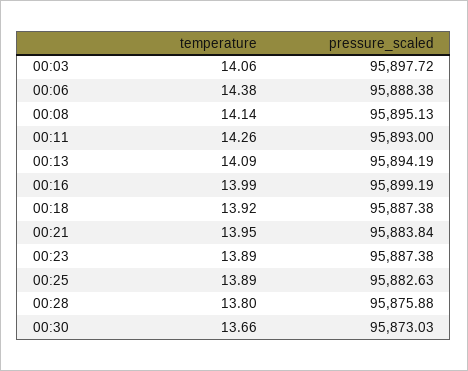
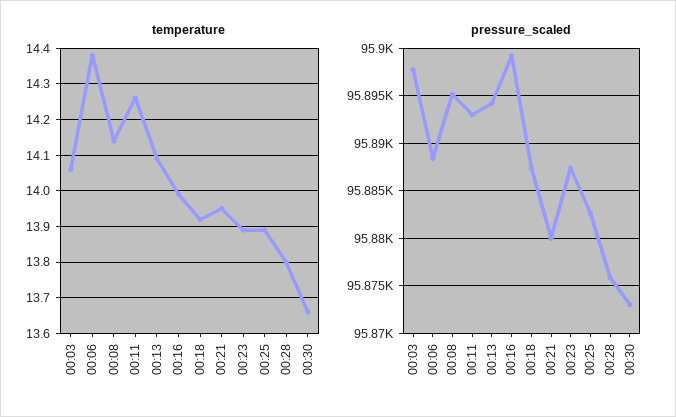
  {
    "temperature": {
      "00:03": 14.06,
      "00:06": 14.38,
      "00:08": 14.14,
      "00:11": 14.26,
      "00:13": 14.09,
      "00:16": 13.99,
      "00:18": 13.92,
      "00:21": 13.95,
      "00:23": 13.89,
      "00:25": 13.89,
      "00:28": 13.8,
      "00:30": 13.66
    },
    "pressure_scaled": {
      "00:03": 95897.72,
      "00:06": 95888.38,
      "00:08": 95895.13,
      "00:11": 95893,
      "00:13": 95894.19,
      "00:16": 95899.19,
      "00:18": 95887.38,
-     "00:21": 95883.84,
+     "00:21": 95880,
      "00:23": 95887.38,
      "00:25": 95882.63,
      "00:28": 95875.88,
      "00:30": 95873.03
    }
  }

